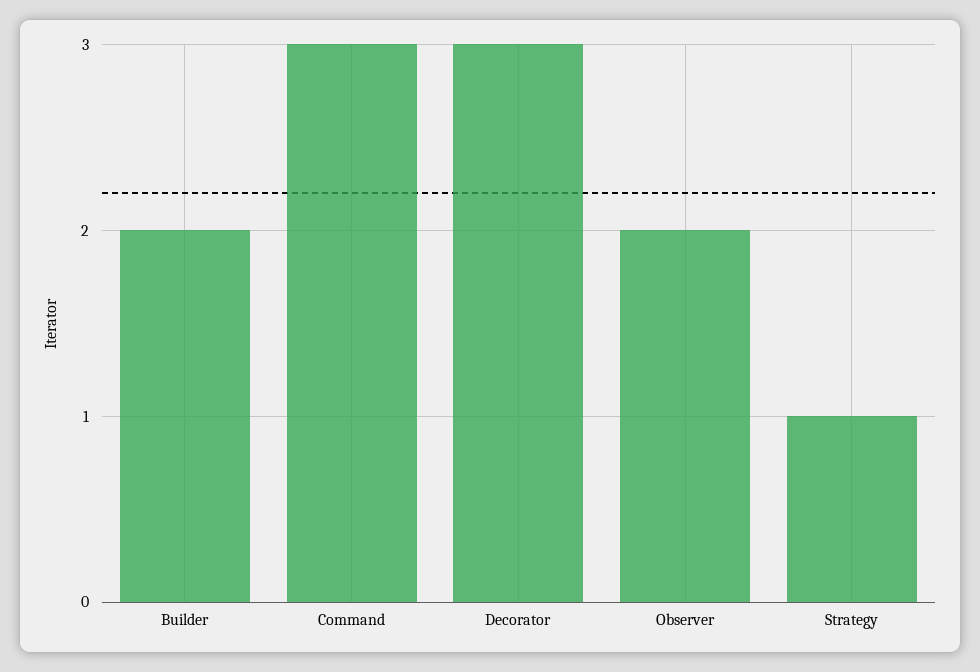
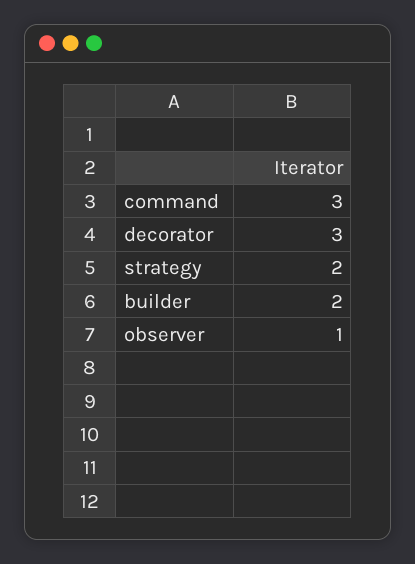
  {
    "Builder": 2,
    "Command": 3,
    "Decorator": 3,
-   "Observer": 2,
+   "Observer": 1,
-   "Strategy": 1
+   "Strategy": 2
  }

